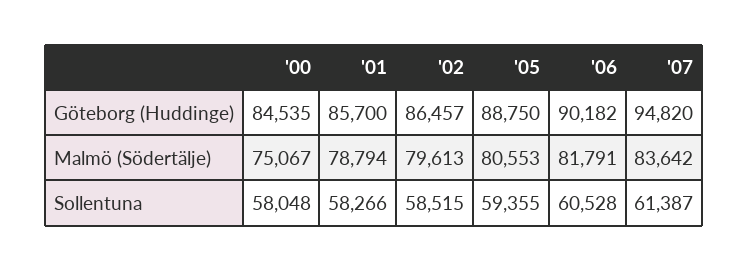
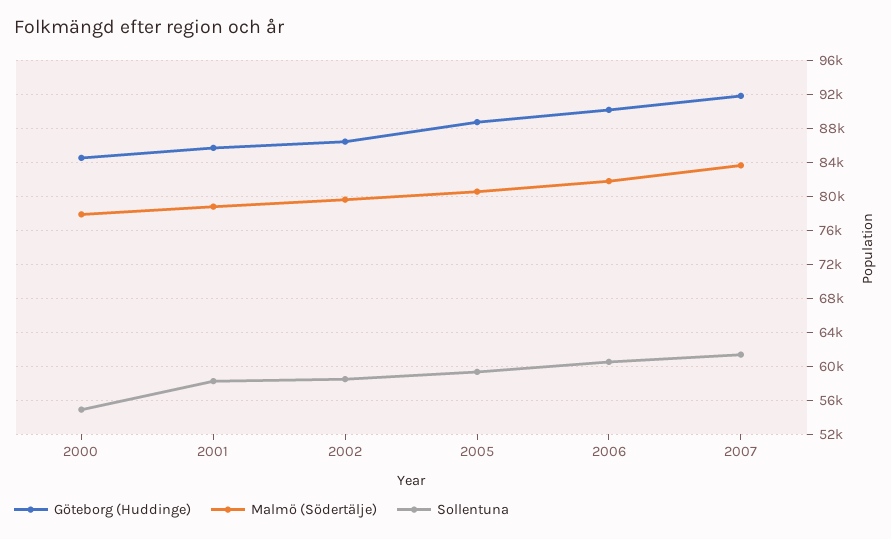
  {
    "Göteborg (Huddinge)": {
      "'00": 84535,
      "'01": 85700,
      "'02": 86457,
      "'05": 88750,
      "'06": 90182,
-     "'07": 94820
+     "'07": 92000
    },
    "Malmö (Södertälje)": {
-     "'00": 75067,
+     "'00": 78000,
      "'01": 78794,
      "'02": 79613,
      "'05": 80553,
      "'06": 81791,
      "'07": 83642
    },
    "Sollentuna": {
-     "'00": 58048,
+     "'00": 55000,
      "'01": 58266,
      "'02": 58515,
      "'05": 59355,
      "'06": 60528,
      "'07": 61387
    }
  }

